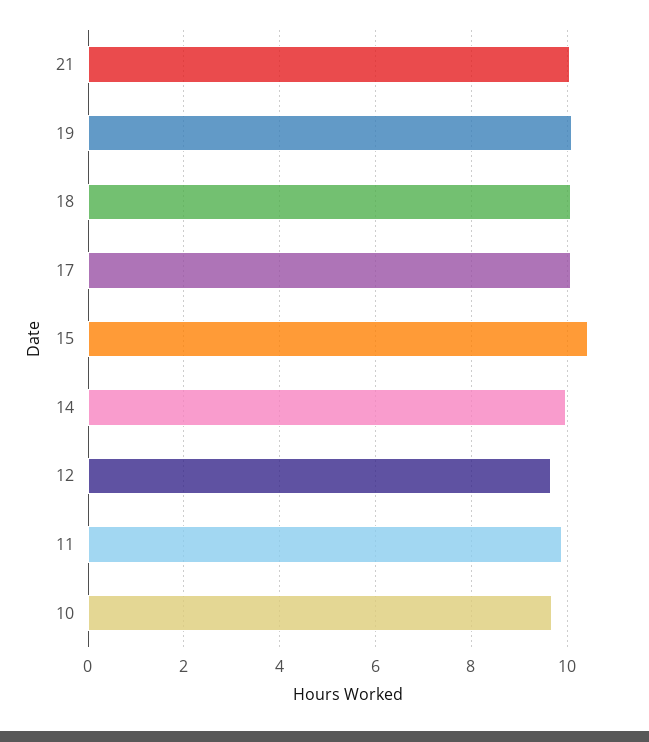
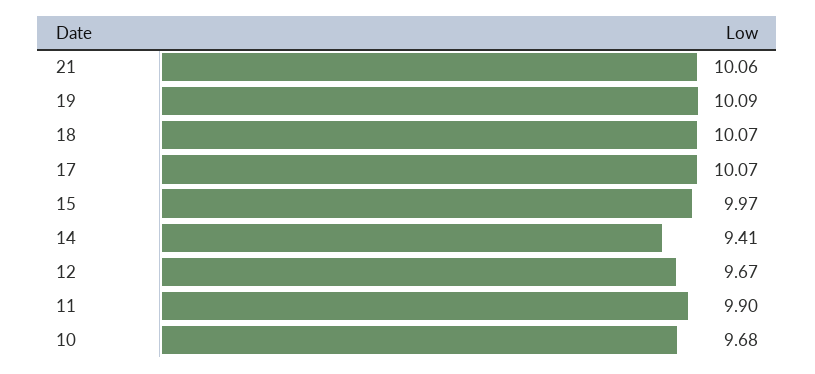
  {
    "21": 10.06,
    "19": 10.09,
    "18": 10.07,
    "17": 10.07,
-   "15": 10.4,
+   "15": 9.97,
-   "14": 10,
+   "14": 9.41,
    "12": 9.67,
    "11": 9.9,
    "10": 9.68
  }

